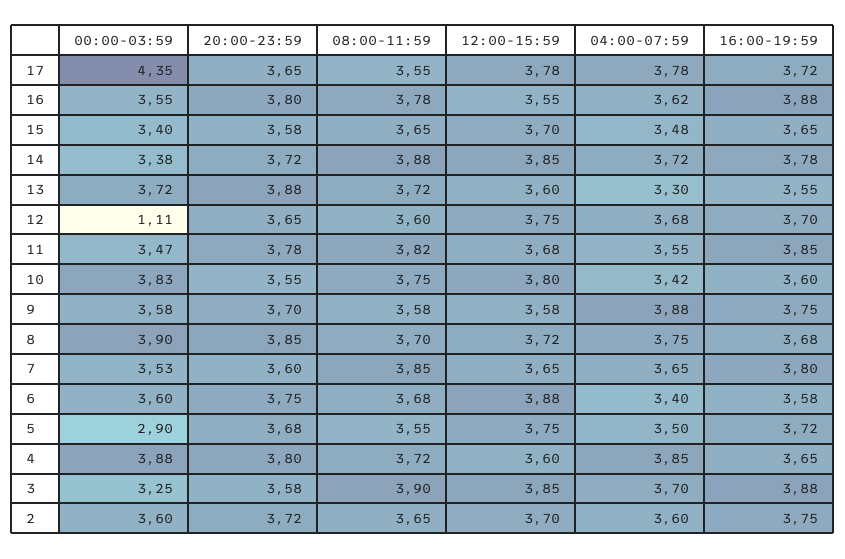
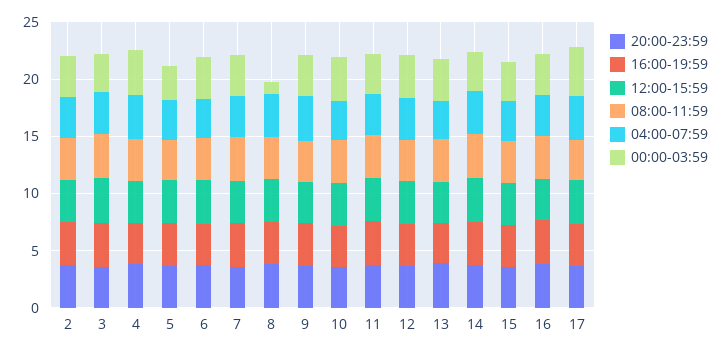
  {
    "00:00-03:59": {
      "17": 4.35,
      "16": 3.55,
      "15": 3.4,
      "14": 3.38,
      "13": 3.72,
-     "12": 1.11,
+     "12": 4,
      "11": 3.47,
      "10": 3.83,
      "9": 3.58,
-     "8": 3.9,
+     "8": 1,
      "7": 3.53,
      "6": 3.6,
      "5": 2.9,
      "4": 3.88,
      "3": 3.25,
      "2": 3.6
    },
    "20:00-23:59": {
      "17": 3.65,
      "16": 3.8,
      "15": 3.58,
      "14": 3.72,
      "13": 3.88,
      "12": 3.65,
      "11": 3.78,
      "10": 3.55,
      "9": 3.7,
      "8": 3.85,
      "7": 3.6,
      "6": 3.75,
      "5": 3.68,
      "4": 3.8,
      "3": 3.58,
      "2": 3.72
    },
    "08:00-11:59": {
      "17": 3.55,
      "16": 3.78,
      "15": 3.65,
      "14": 3.88,
      "13": 3.72,
      "12": 3.6,
      "11": 3.82,
      "10": 3.75,
      "9": 3.58,
      "8": 3.7,
      "7": 3.85,
      "6": 3.68,
      "5": 3.55,
      "4": 3.72,
      "3": 3.9,
      "2": 3.65
    },
    "12:00-15:59": {
      "17": 3.78,
      "16": 3.55,
      "15": 3.7,
      "14": 3.85,
      "13": 3.6,
      "12": 3.75,
      "11": 3.68,
      "10": 3.8,
      "9": 3.58,
      "8": 3.72,
      "7": 3.65,
      "6": 3.88,
      "5": 3.75,
      "4": 3.6,
      "3": 3.85,
      "2": 3.7
    },
    "04:00-07:59": {
      "17": 3.78,
      "16": 3.62,
      "15": 3.48,
      "14": 3.72,
      "13": 3.3,
      "12": 3.68,
      "11": 3.55,
      "10": 3.42,
      "9": 3.88,
      "8": 3.75,
      "7": 3.65,
      "6": 3.4,
      "5": 3.5,
      "4": 3.85,
      "3": 3.7,
      "2": 3.6
    },
    "16:00-19:59": {
      "17": 3.72,
      "16": 3.88,
      "15": 3.65,
      "14": 3.78,
      "13": 3.55,
      "12": 3.7,
      "11": 3.85,
      "10": 3.6,
      "9": 3.75,
      "8": 3.68,
      "7": 3.8,
      "6": 3.58,
      "5": 3.72,
      "4": 3.65,
      "3": 3.88,
      "2": 3.75
    }
  }

